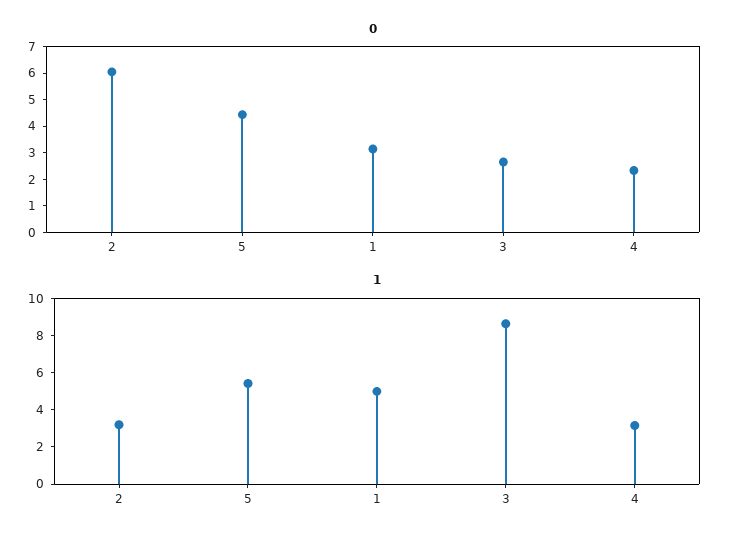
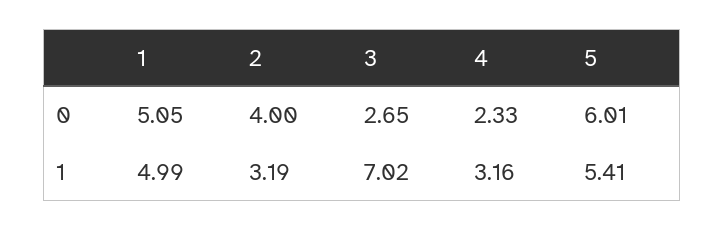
  {
    "0": {
-     "2": 6,
+     "2": 4,
-     "5": 4.5,
+     "5": 6.01,
-     "1": 3,
+     "1": 5.05,
      "3": 2.65,
      "4": 2.33
    },
    "1": {
      "2": 3.19,
      "5": 5.41,
      "1": 4.99,
-     "3": 8.5,
+     "3": 7.02,
      "4": 3.16
    }
  }

